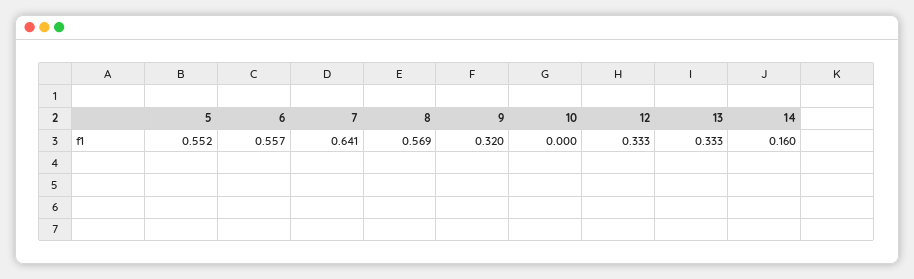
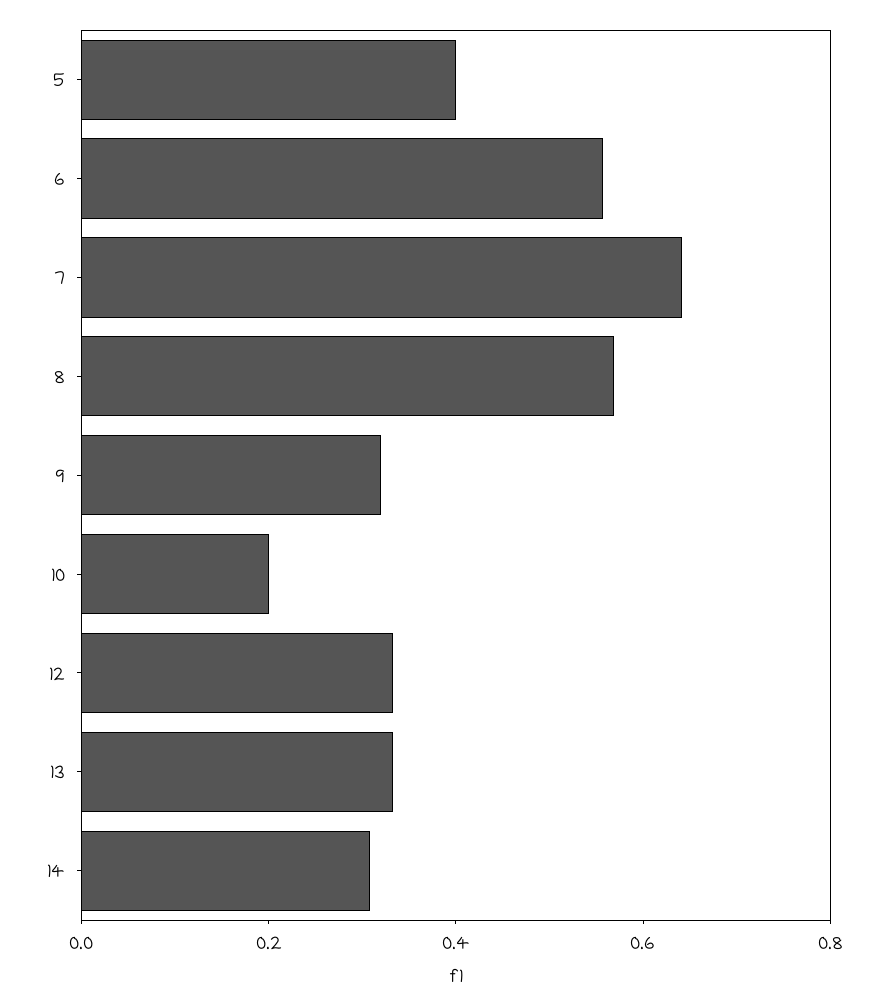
  {
-   "5": 0.552,
+   "5": 0.4,
    "6": 0.557,
    "7": 0.641,
    "8": 0.569,
    "9": 0.32,
-   "10": 0,
+   "10": 0.2,
    "12": 0.333,
    "13": 0.333,
-   "14": 0.16
+   "14": 0.3
  }

